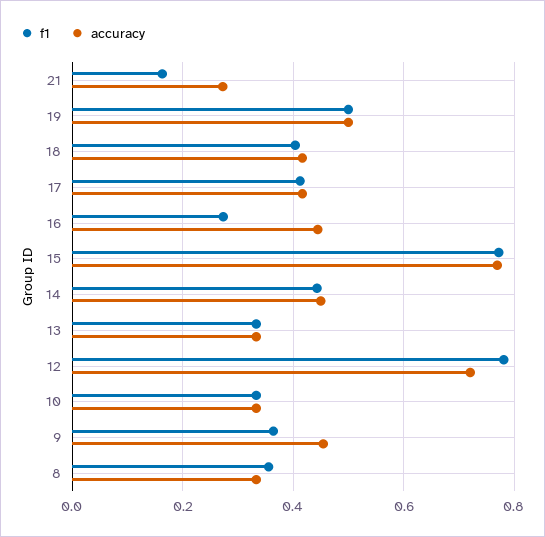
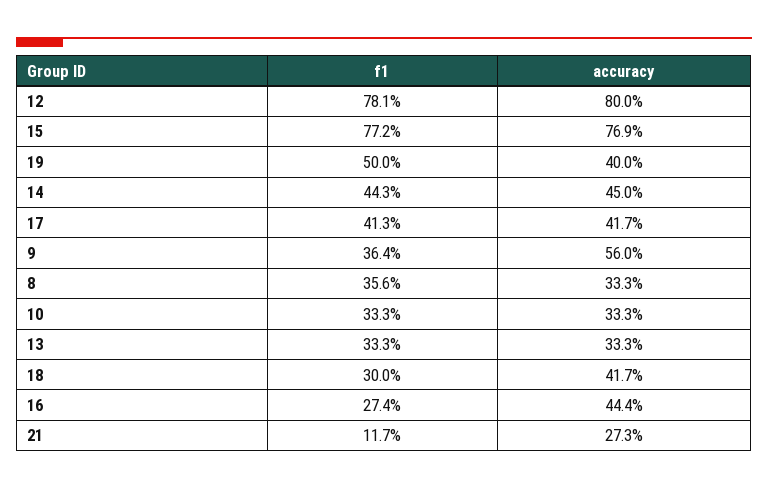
  {
    "f1": {
-     "21": 0.16,
+     "21": 0.117,
      "19": 0.5,
-     "18": 0.4,
+     "18": 0.3,
      "17": 0.413,
      "16": 0.274,
      "15": 0.772,
      "14": 0.443,
      "13": 0.333,
      "12": 0.781,
      "10": 0.333,
      "9": 0.364,
      "8": 0.356
    },
    "accuracy": {
      "21": 0.273,
-     "19": 0.5,
+     "19": 0.4,
      "18": 0.417,
      "17": 0.417,
      "16": 0.444,
      "15": 0.769,
      "14": 0.45,
      "13": 0.333,
-     "12": 0.72,
+     "12": 0.8,
      "10": 0.333,
-     "9": 0.46,
+     "9": 0.56,
      "8": 0.333
    }
  }

